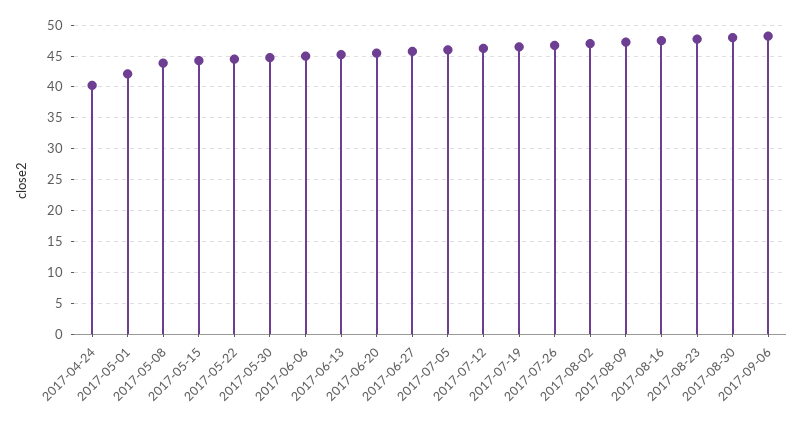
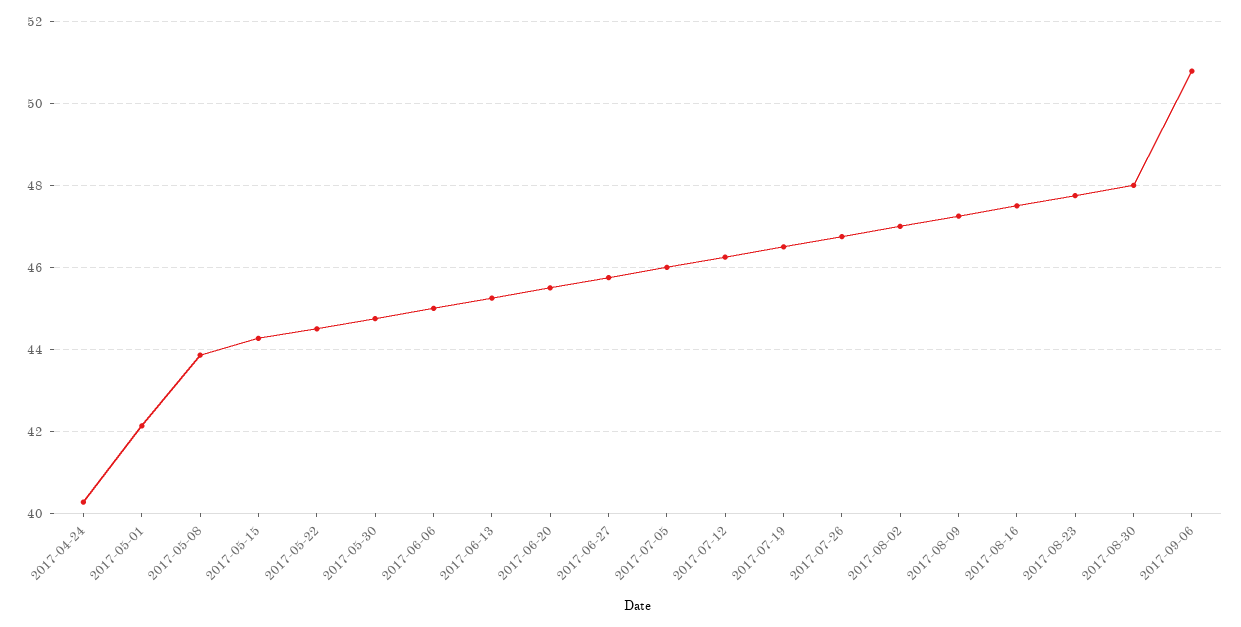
  {
    "2017-04-24": 40.2,
    "2017-05-01": 42.2,
    "2017-05-08": 43.8,
    "2017-05-15": 44.2,
    "2017-05-22": 44.6,
    "2017-05-30": 44.8,
    "2017-06-06": 45,
    "2017-06-13": 45.2,
    "2017-06-20": 45.6,
    "2017-06-27": 45.8,
    "2017-07-05": 46,
    "2017-07-12": 46.2,
    "2017-07-19": 46.6,
    "2017-07-26": 46.8,
    "2017-08-02": 47,
    "2017-08-09": 47.2,
    "2017-08-16": 47.6,
    "2017-08-23": 47.8,
    "2017-08-30": 48,
-   "2017-09-06": 48
+   "2017-09-06": 50.8
  }

